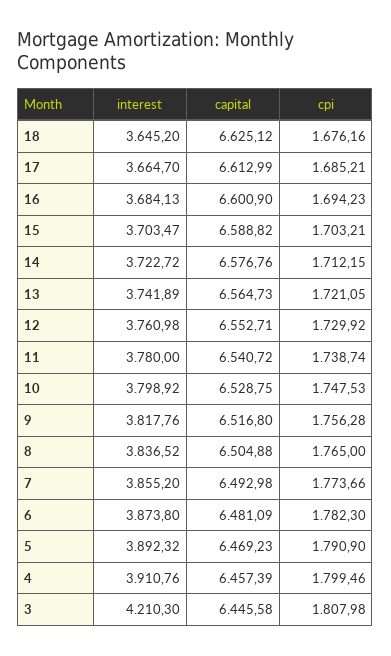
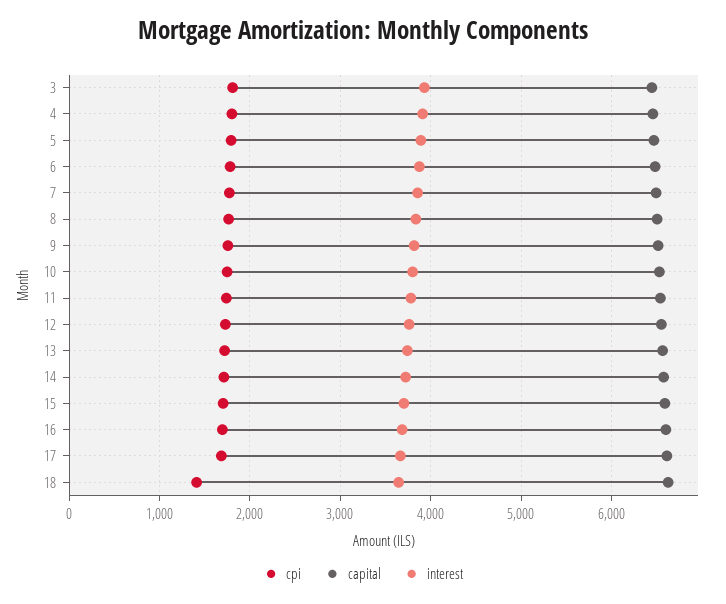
  {
    "interest": {
      "18": 3645.2,
      "17": 3664.7,
      "16": 3684.13,
      "15": 3703.47,
      "14": 3722.72,
      "13": 3741.89,
      "12": 3760.98,
      "11": 3780,
      "10": 3798.92,
      "9": 3817.76,
      "8": 3836.52,
      "7": 3855.2,
      "6": 3873.8,
      "5": 3892.32,
      "4": 3910.76,
-     "3": 4210.3
+     "3": 3900
    },
    "capital": {
      "18": 6625.12,
      "17": 6612.99,
      "16": 6600.9,
      "15": 6588.82,
      "14": 6576.76,
      "13": 6564.73,
      "12": 6552.71,
      "11": 6540.72,
      "10": 6528.75,
      "9": 6516.8,
      "8": 6504.88,
      "7": 6492.98,
      "6": 6481.09,
      "5": 6469.23,
      "4": 6457.39,
      "3": 6445.58
    },
    "cpi": {
-     "18": 1676.16,
+     "18": 1400,
      "17": 1685.21,
      "16": 1694.23,
      "15": 1703.21,
      "14": 1712.15,
      "13": 1721.05,
      "12": 1729.92,
      "11": 1738.74,
      "10": 1747.53,
      "9": 1756.28,
      "8": 1765,
      "7": 1773.66,
      "6": 1782.3,
      "5": 1790.9,
      "4": 1799.46,
      "3": 1807.98
    }
  }

